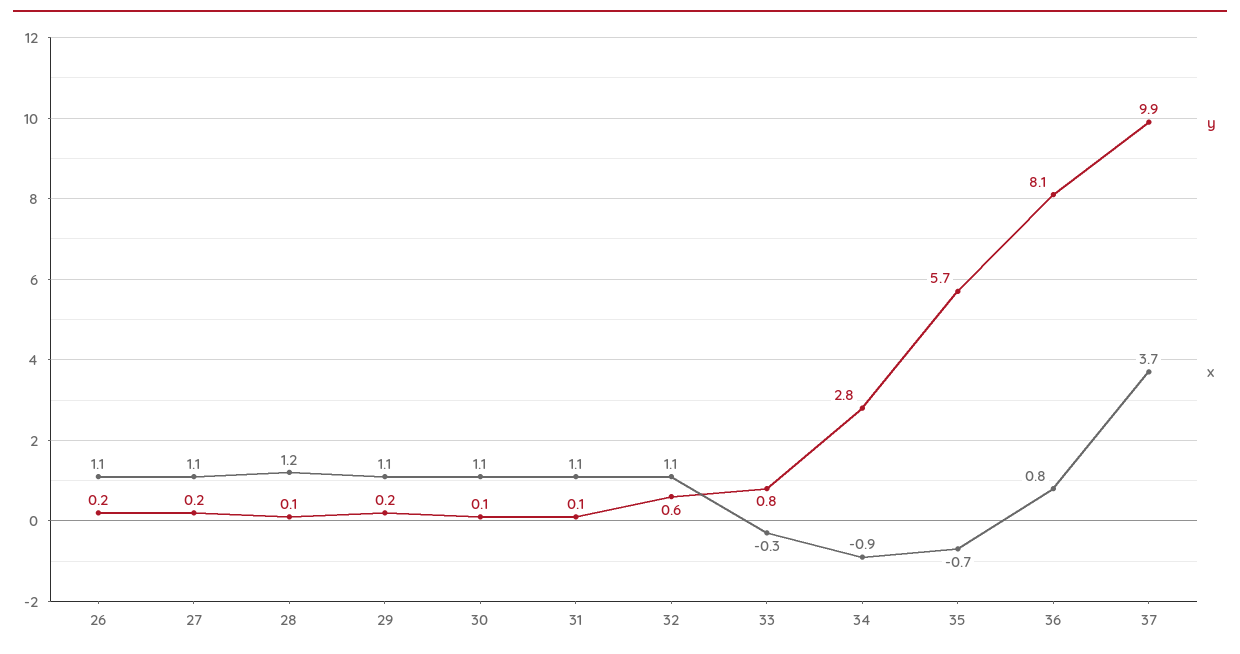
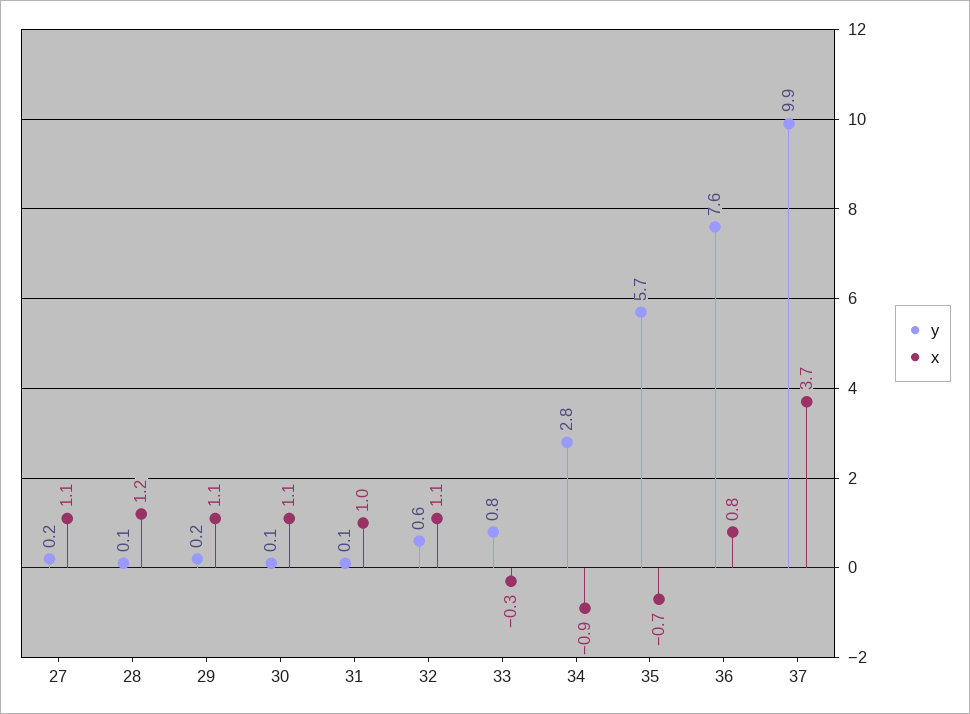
  {
    "y": {
-     "26": 0.2,
      "27": 0.2,
      "28": 0.1,
      "29": 0.2,
      "30": 0.1,
      "31": 0.1,
      "32": 0.6,
      "33": 0.8,
      "34": 2.8,
      "35": 5.7,
-     "36": 8.1,
+     "36": 7.6,
      "37": 9.9
    },
    "x": {
-     "26": 1.1,
      "27": 1.1,
      "28": 1.2,
      "29": 1.1,
      "30": 1.1,
-     "31": 1.1,
+     "31": 1,
      "32": 1.1,
      "33": -0.3,
      "34": -0.9,
      "35": -0.7,
      "36": 0.8,
      "37": 3.7
    }
  }

